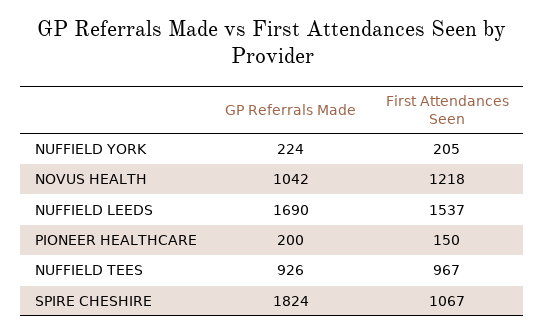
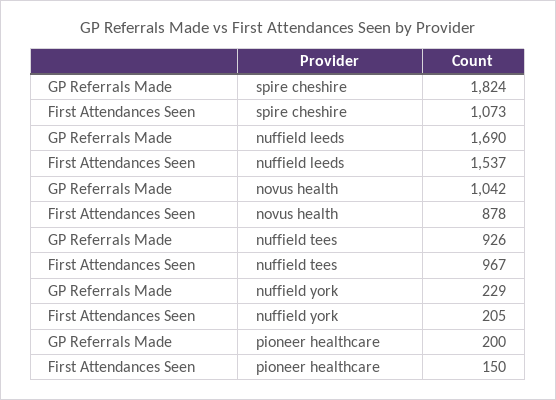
  {
    "GP Referrals Made": {
-     "NUFFIELD YORK": 224,
+     "NUFFIELD YORK": 229,
      "NOVUS HEALTH": 1042,
      "NUFFIELD LEEDS": 1690,
      "PIONEER HEALTHCARE": 200,
      "NUFFIELD TEES": 926,
      "SPIRE CHESHIRE": 1824
    },
    "First Attendances Seen": {
      "NUFFIELD YORK": 205,
-     "NOVUS HEALTH": 1218,
+     "NOVUS HEALTH": 878,
      "NUFFIELD LEEDS": 1537,
      "PIONEER HEALTHCARE": 150,
      "NUFFIELD TEES": 967,
-     "SPIRE CHESHIRE": 1067
+     "SPIRE CHESHIRE": 1073
    }
  }

